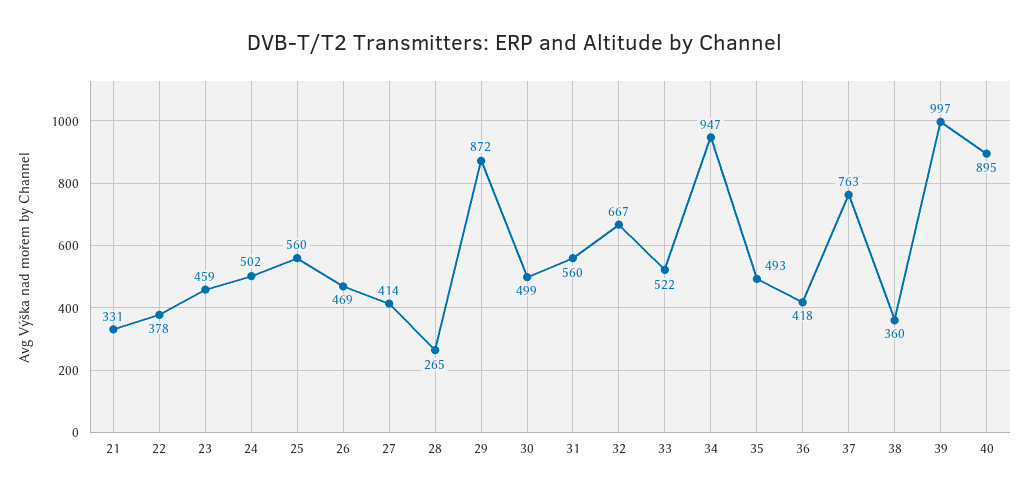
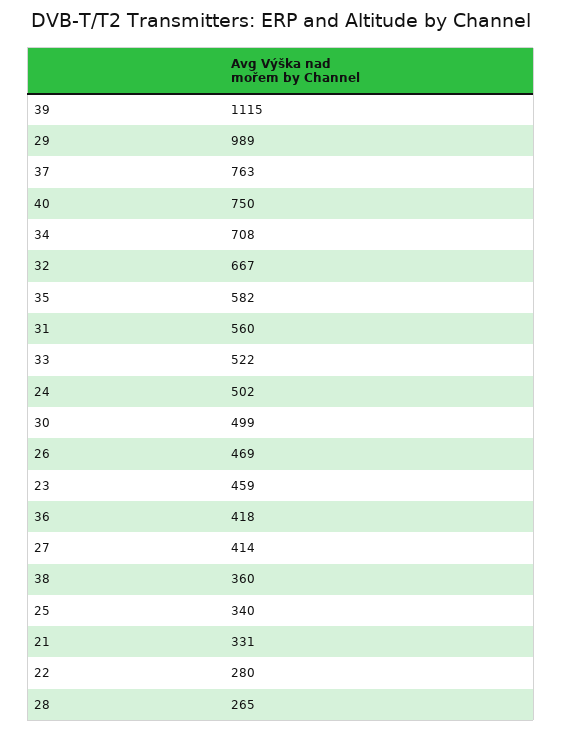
  {
    "21": 331,
-   "22": 378,
+   "22": 280,
    "23": 459,
    "24": 502,
-   "25": 560,
+   "25": 340,
    "26": 469,
    "27": 414,
    "28": 265,
-   "29": 872,
+   "29": 989,
    "30": 499,
    "31": 560,
    "32": 667,
    "33": 522,
-   "34": 947,
+   "34": 708,
-   "35": 493,
+   "35": 582,
    "36": 418,
    "37": 763,
    "38": 360,
-   "39": 997,
+   "39": 1115,
-   "40": 895
+   "40": 750
  }

